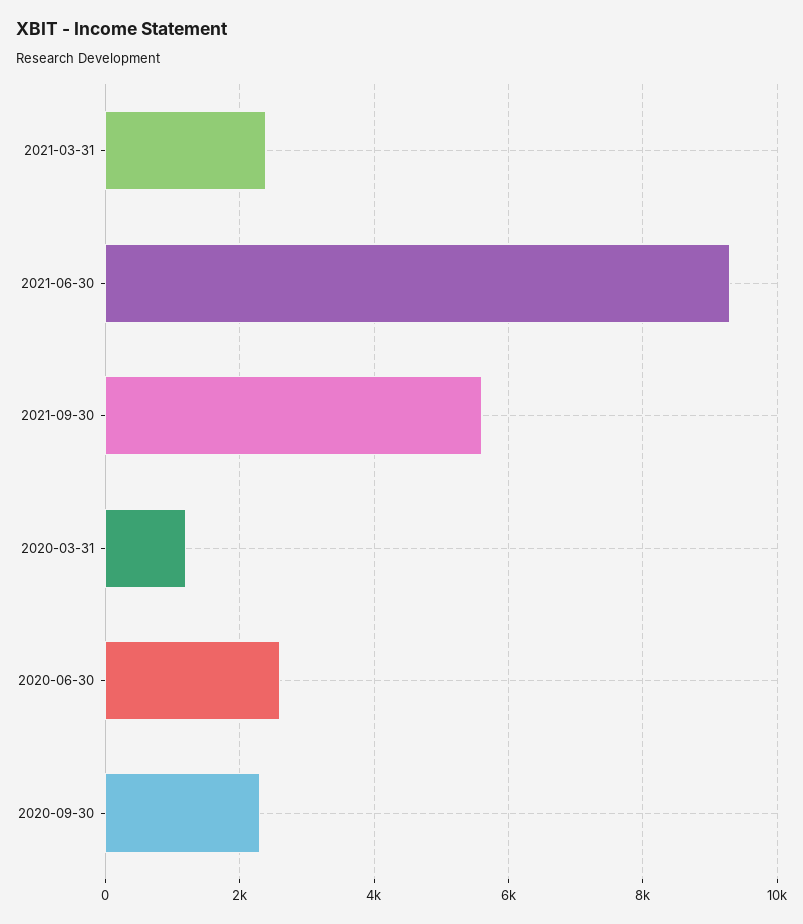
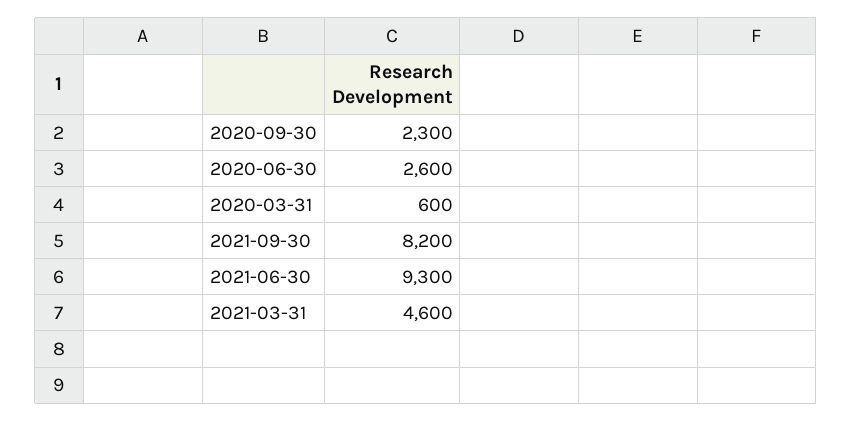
  {
-   "2021-03-31": 2400,
+   "2021-03-31": 4600,
    "2021-06-30": 9300,
-   "2021-09-30": 5600,
+   "2021-09-30": 8200,
-   "2020-03-31": 1200,
+   "2020-03-31": 600,
    "2020-06-30": 2600,
    "2020-09-30": 2300
  }

